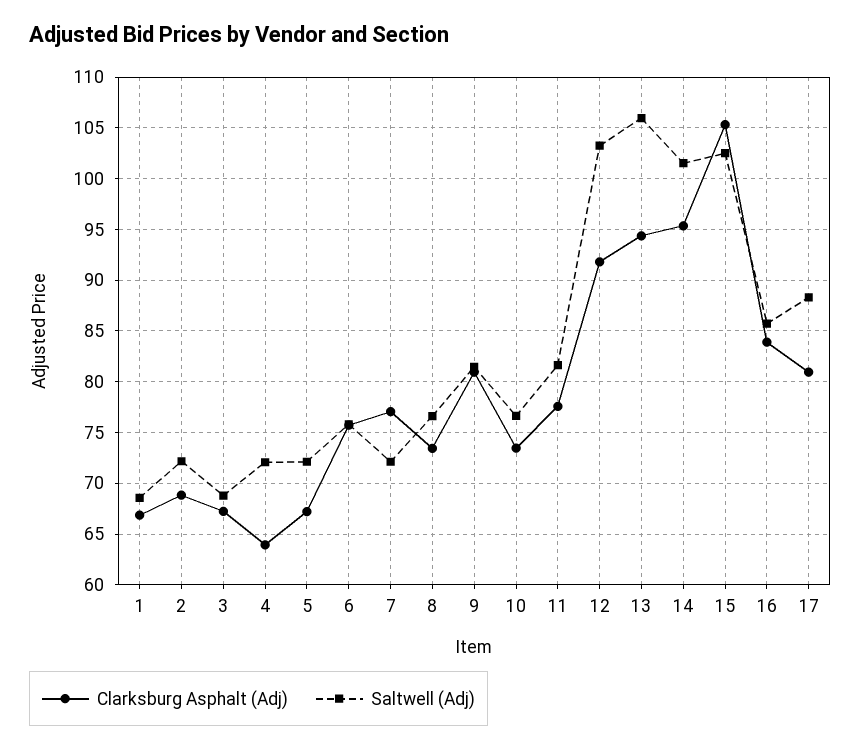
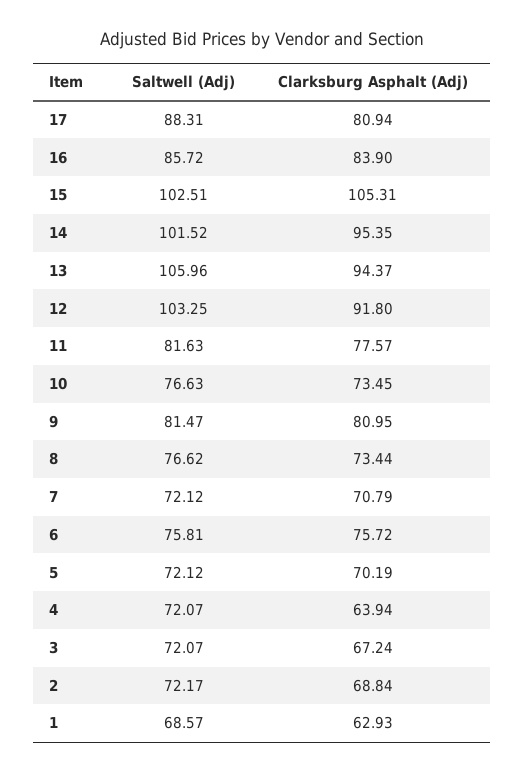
  {
    "Clarksburg Asphalt (Adj)": {
-     "1": 67,
+     "1": 62.93,
      "2": 68.84,
      "3": 67.24,
      "4": 63.94,
-     "5": 67,
+     "5": 70.19,
      "6": 75.72,
-     "7": 77,
+     "7": 70.79,
      "8": 73.44,
      "9": 80.95,
      "10": 73.45,
      "11": 77.57,
      "12": 91.8,
      "13": 94.37,
      "14": 95.35,
      "15": 105.31,
      "16": 83.9,
      "17": 80.94
    },
    "Saltwell (Adj)": {
      "1": 68.57,
      "2": 72.17,
-     "3": 69,
+     "3": 72.07,
      "4": 72.07,
      "5": 72.12,
      "6": 75.81,
      "7": 72.12,
      "8": 76.62,
      "9": 81.47,
      "10": 76.63,
      "11": 81.63,
      "12": 103.25,
      "13": 105.96,
      "14": 101.52,
      "15": 102.51,
      "16": 85.72,
      "17": 88.31
    }
  }

